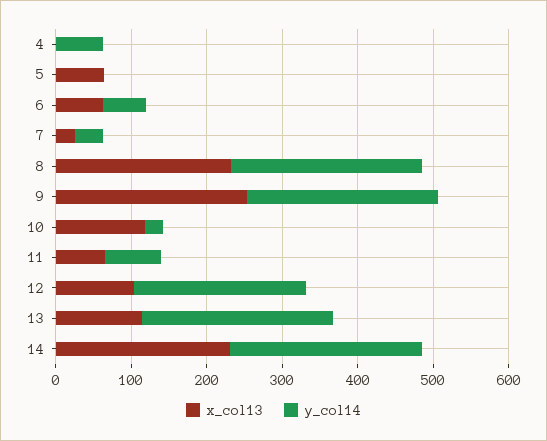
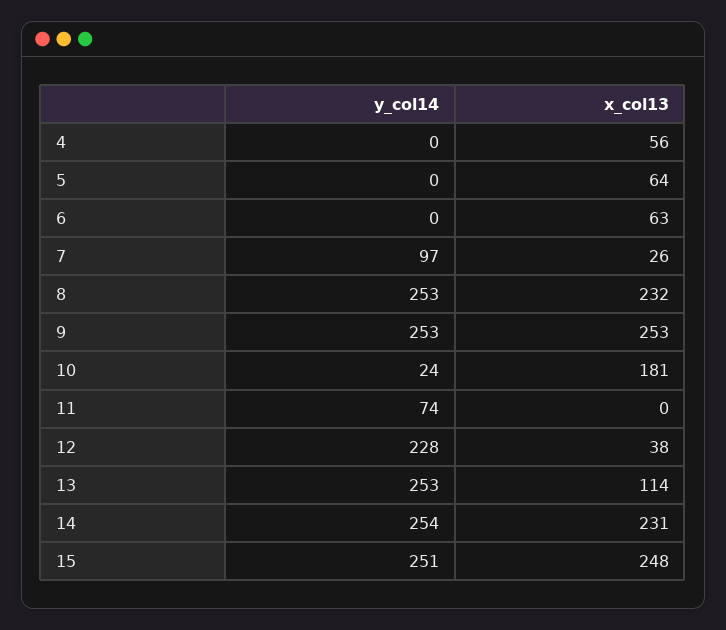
  {
    "x_col13": {
-     "4": 0,
+     "4": 56,
      "5": 64,
      "6": 63,
      "7": 26,
      "8": 232,
      "9": 253,
-     "10": 120,
+     "10": 181,
-     "11": 60,
+     "11": 0,
-     "12": 100,
+     "12": 38,
      "13": 114,
-     "14": 231
+     "14": 231,
+     "15": 248
    },
    "y_col14": {
-     "4": 60,
+     "4": 0,
      "5": 0,
-     "6": 60,
+     "6": 0,
-     "7": 40,
+     "7": 97,
      "8": 253,
      "9": 253,
      "10": 24,
      "11": 74,
      "12": 228,
      "13": 253,
-     "14": 254
+     "14": 254,
+     "15": 251
    }
  }

